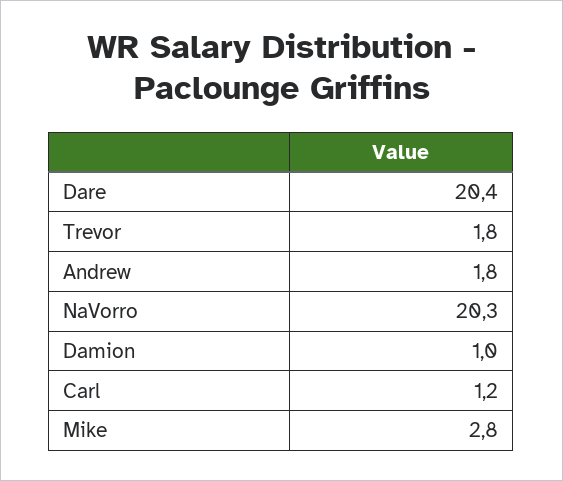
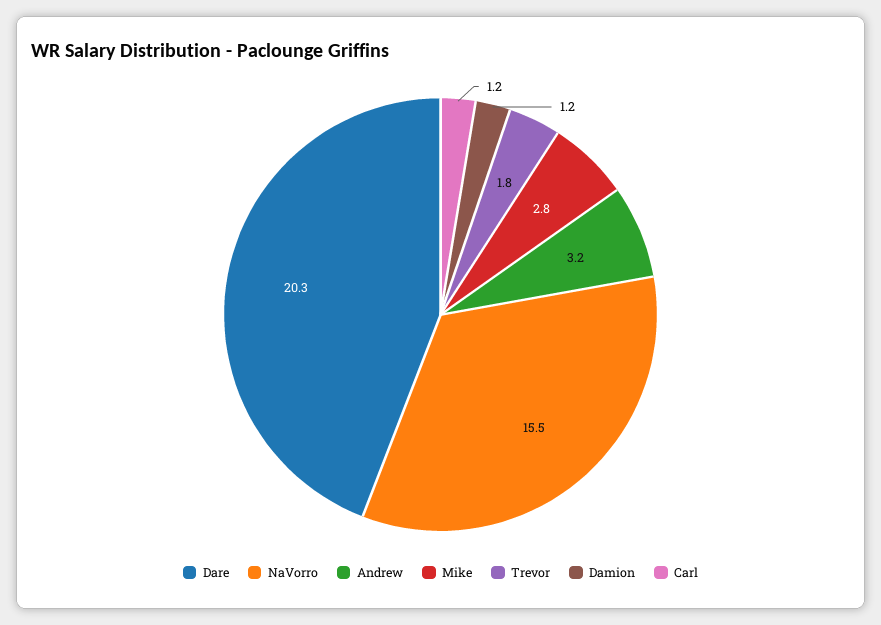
  {
-   "Dare": 20.4,
+   "Dare": 20.3,
    "Trevor": 1.8,
-   "Andrew": 1.8,
+   "Andrew": 3.2,
-   "NaVorro": 20.3,
+   "NaVorro": 15.5,
-   "Damion": 1,
+   "Damion": 1.2,
    "Carl": 1.2,
    "Mike": 2.8
  }

